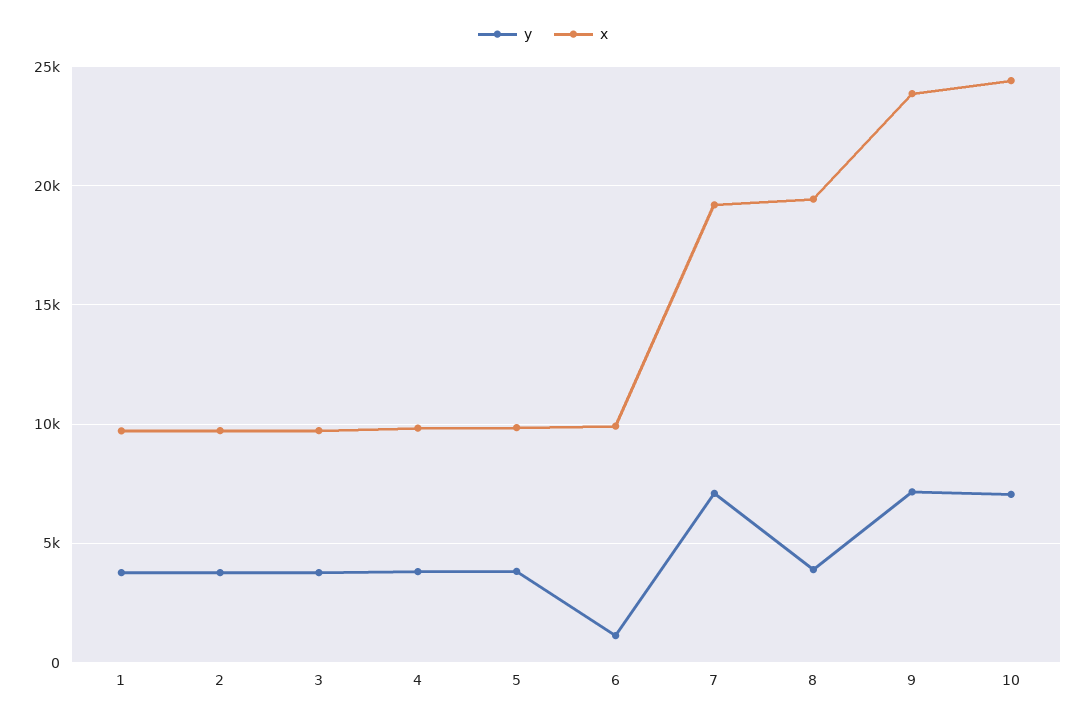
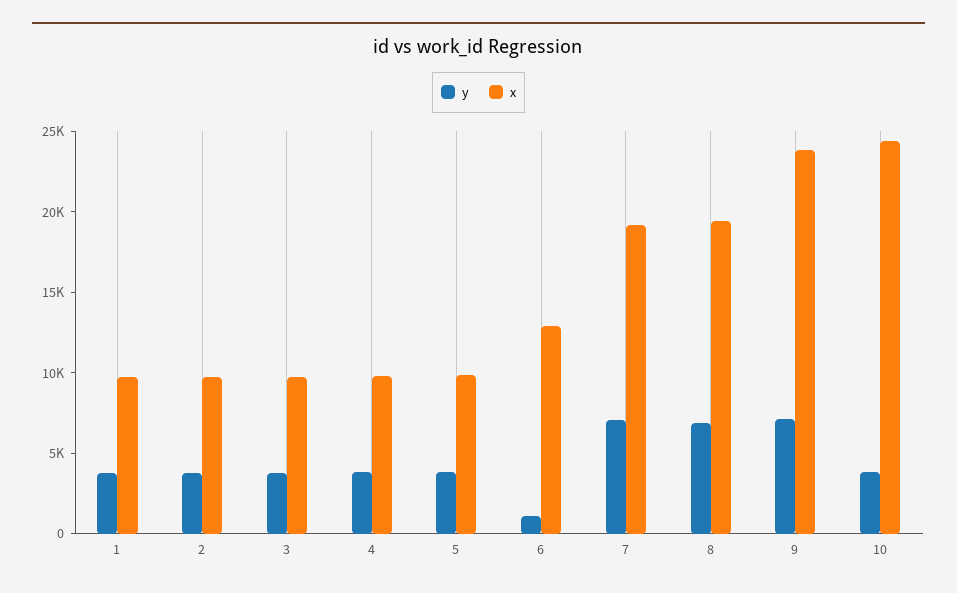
  {
    "y": {
      "1": 4000,
      "2": 4000,
      "3": 4000,
      "4": 4000,
      "5": 4000,
      "6": 1000,
      "7": 7000,
-     "8": 4000,
+     "8": 7000,
      "9": 7000,
-     "10": 7000
+     "10": 4000
    },
    "x": {
      "1": 9500,
      "2": 9500,
      "3": 9500,
      "4": 10000,
      "5": 10000,
-     "6": 10000,
+     "6": 13000,
      "7": 19000,
      "8": 19500,
      "9": 24000,
      "10": 24500
    }
  }

